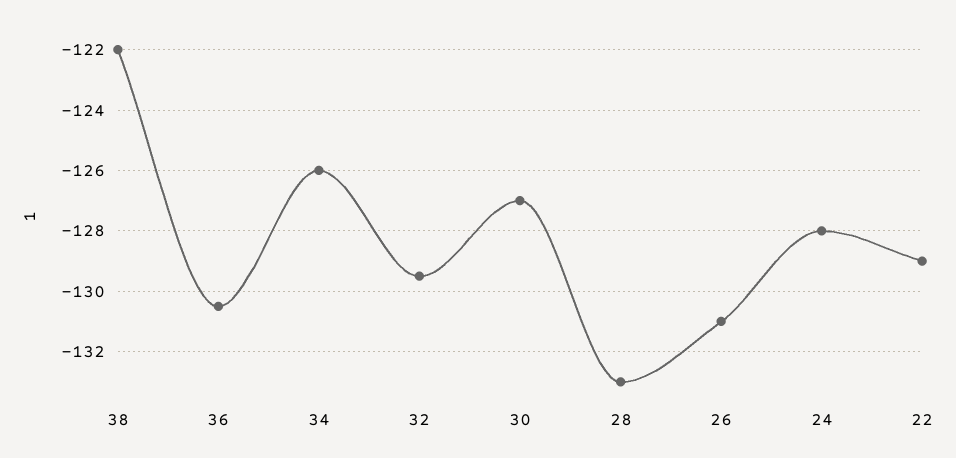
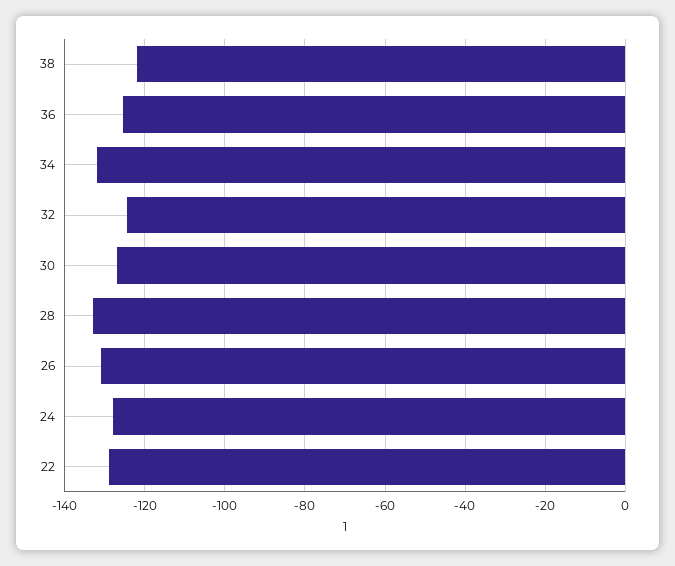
  {
    "38": -122,
-   "36": -130.5,
+   "36": -126,
-   "34": -126,
+   "34": -132,
-   "32": -129.5,
+   "32": -124,
    "30": -127,
    "28": -133,
    "26": -131,
    "24": -128,
    "22": -129
  }

